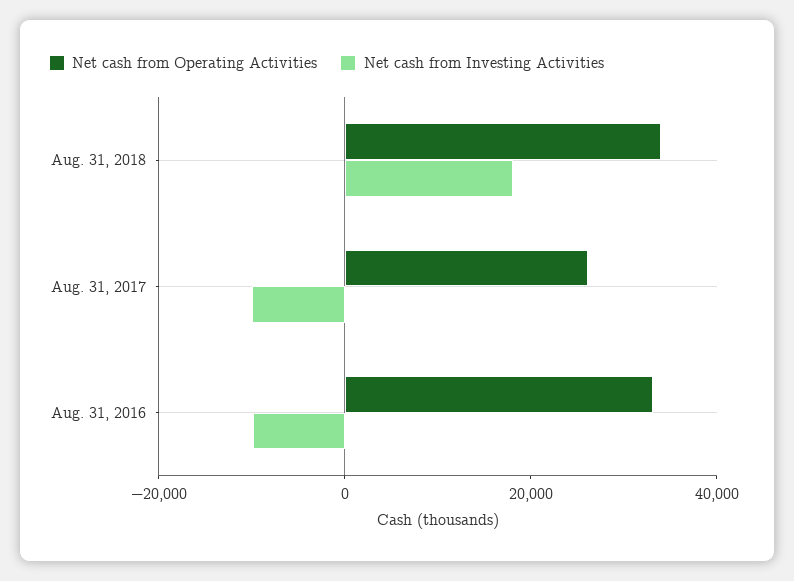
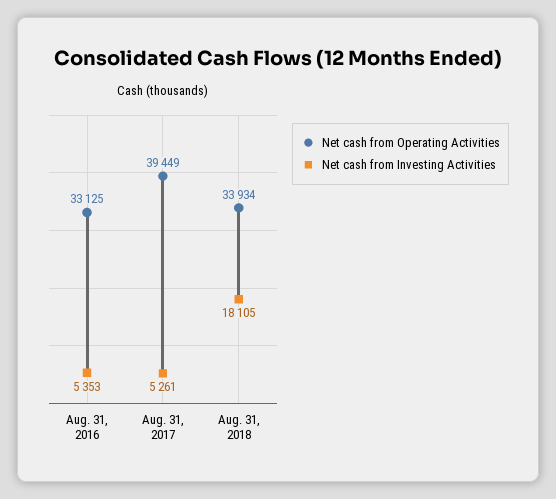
  {
    "Net cash from Operating Activities": {
      "Aug. 31, 2018": 33934,
-     "Aug. 31, 2017": 25000,
+     "Aug. 31, 2017": 39449,
      "Aug. 31, 2016": 33125
    },
    "Net cash from Investing Activities": {
      "Aug. 31, 2018": 18105,
-     "Aug. 31, 2017": -10000,
+     "Aug. 31, 2017": 5261,
-     "Aug. 31, 2016": -10000
+     "Aug. 31, 2016": 5353
    }
  }

